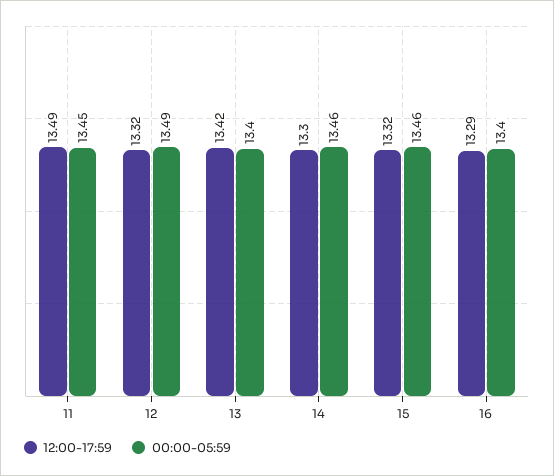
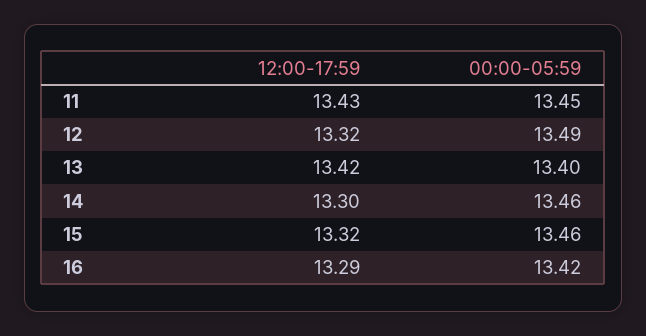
  {
    "12:00-17:59": {
-     "11": 13.49,
+     "11": 13.43,
      "12": 13.32,
      "13": 13.42,
      "14": 13.3,
      "15": 13.32,
      "16": 13.29
    },
    "00:00-05:59": {
      "11": 13.45,
      "12": 13.49,
      "13": 13.4,
      "14": 13.46,
      "15": 13.46,
-     "16": 13.4
+     "16": 13.42
    }
  }

